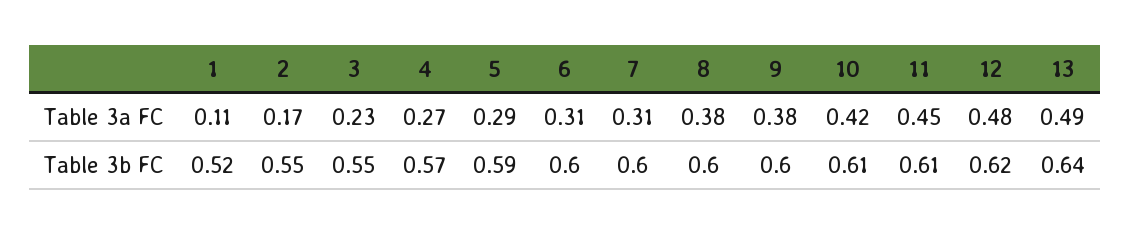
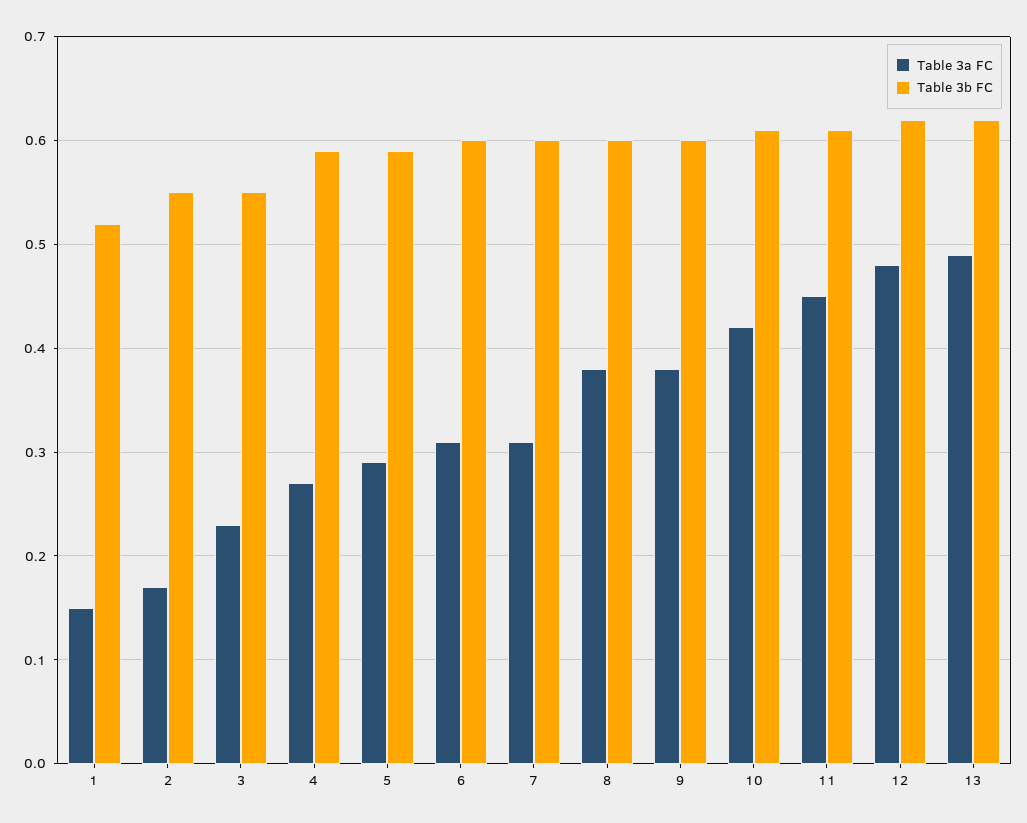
  {
    "Table 3a FC": {
-     "1": 0.11,
+     "1": 0.15,
      "2": 0.17,
      "3": 0.23,
      "4": 0.27,
      "5": 0.29,
      "6": 0.31,
      "7": 0.31,
      "8": 0.38,
      "9": 0.38,
      "10": 0.42,
      "11": 0.45,
      "12": 0.48,
      "13": 0.49
    },
    "Table 3b FC": {
      "1": 0.52,
      "2": 0.55,
      "3": 0.55,
-     "4": 0.57,
+     "4": 0.59,
      "5": 0.59,
      "6": 0.6,
      "7": 0.6,
      "8": 0.6,
      "9": 0.6,
      "10": 0.61,
      "11": 0.61,
      "12": 0.62,
-     "13": 0.64
+     "13": 0.62
    }
  }

